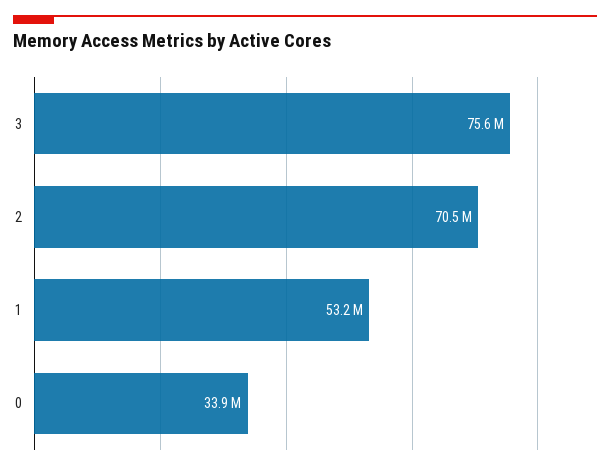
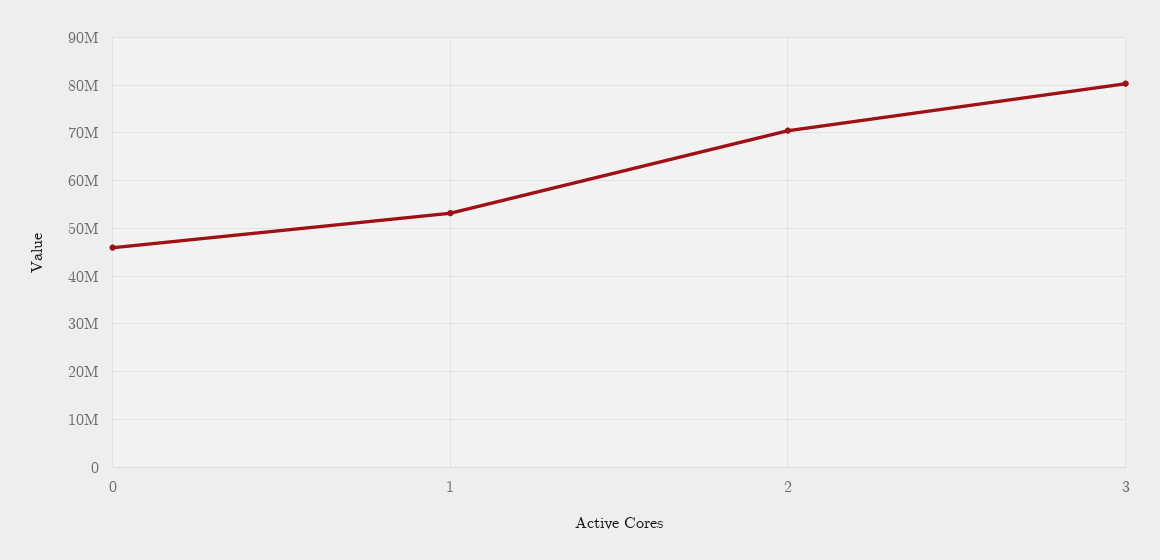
  {
-   "3": 75600000,
+   "3": 80000000,
    "2": 70500000,
    "1": 53200000,
-   "0": 33900000
+   "0": 46000000
  }

